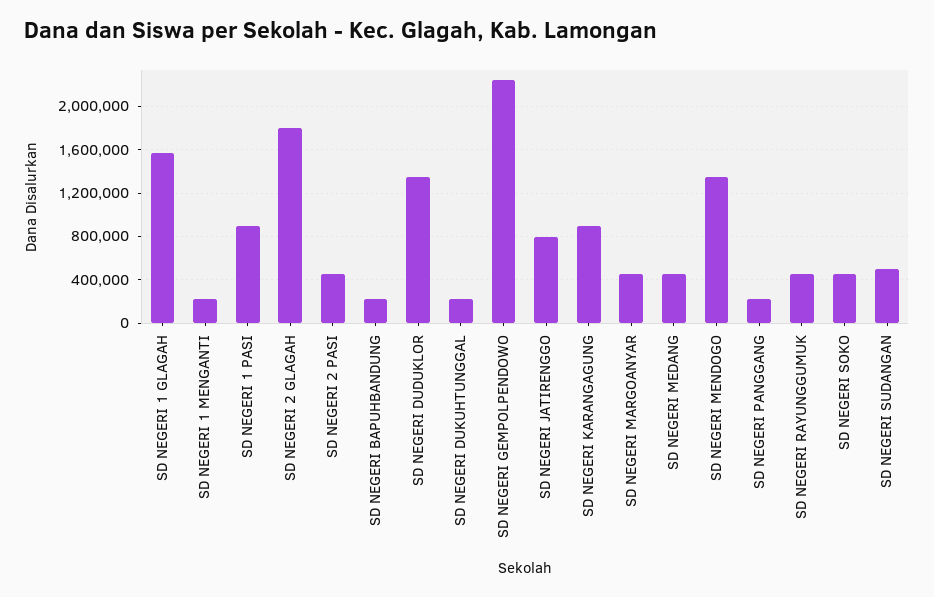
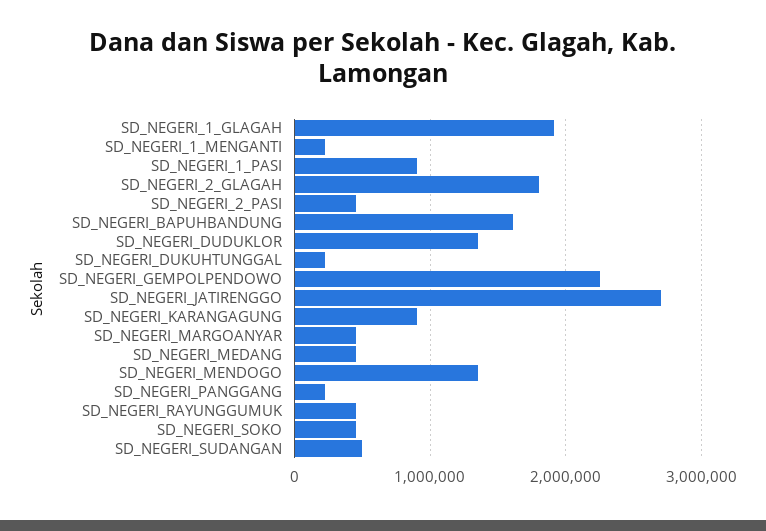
  {
-   "SD NEGERI 1 GLAGAH": 1600000,
+   "SD NEGERI 1 GLAGAH": 1900000,
    "SD NEGERI 1 MENGANTI": 200000,
    "SD NEGERI 1 PASI": 900000,
    "SD NEGERI 2 GLAGAH": 1800000,
    "SD NEGERI 2 PASI": 500000,
-   "SD NEGERI BAPUHBANDUNG": 200000,
+   "SD NEGERI BAPUHBANDUNG": 1600000,
    "SD NEGERI DUDUKLOR": 1400000,
    "SD NEGERI DUKUHTUNGGAL": 200000,
    "SD NEGERI GEMPOLPENDOWO": 2300000,
-   "SD NEGERI JATIRENGGO": 800000,
+   "SD NEGERI JATIRENGGO": 2700000,
    "SD NEGERI KARANGAGUNG": 900000,
    "SD NEGERI MARGOANYAR": 500000,
    "SD NEGERI MEDANG": 500000,
    "SD NEGERI MENDOGO": 1400000,
    "SD NEGERI PANGGANG": 200000,
    "SD NEGERI RAYUNGGUMUK": 500000,
    "SD NEGERI SOKO": 500000,
    "SD NEGERI SUDANGAN": 500000
  }

